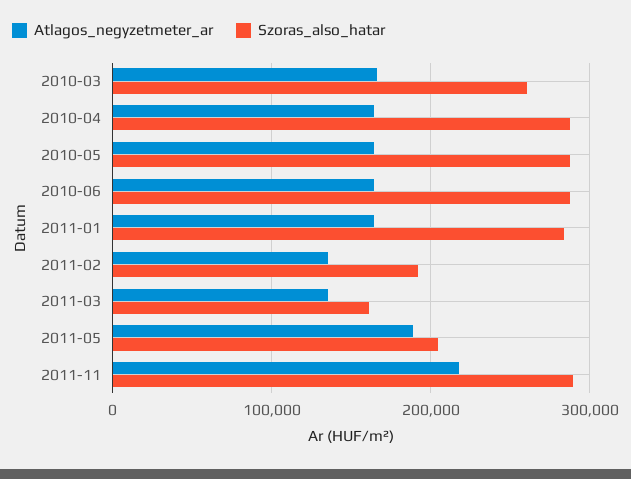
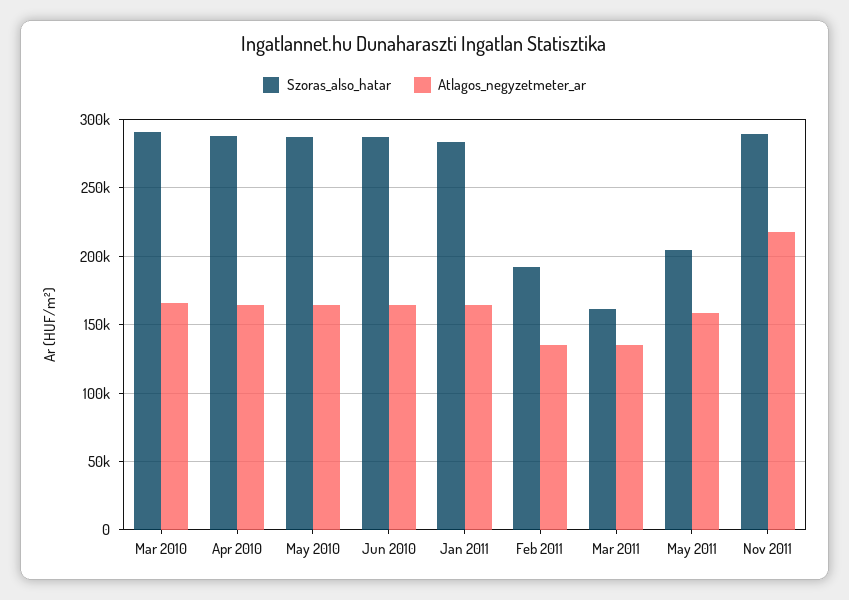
  {
    "Atlagos_negyzetmeter_ar": {
      "2010-03": 165000,
      "2010-04": 165000,
      "2010-05": 165000,
      "2010-06": 165000,
      "2011-01": 165000,
      "2011-02": 135000,
      "2011-03": 135000,
-     "2011-05": 190000,
+     "2011-05": 160000,
      "2011-11": 220000
    },
    "Szoras_also_hatar": {
-     "2010-03": 260000,
+     "2010-03": 290000,
      "2010-04": 290000,
      "2010-05": 285000,
      "2010-06": 290000,
      "2011-01": 285000,
      "2011-02": 190000,
      "2011-03": 160000,
      "2011-05": 205000,
      "2011-11": 290000
    }
  }

